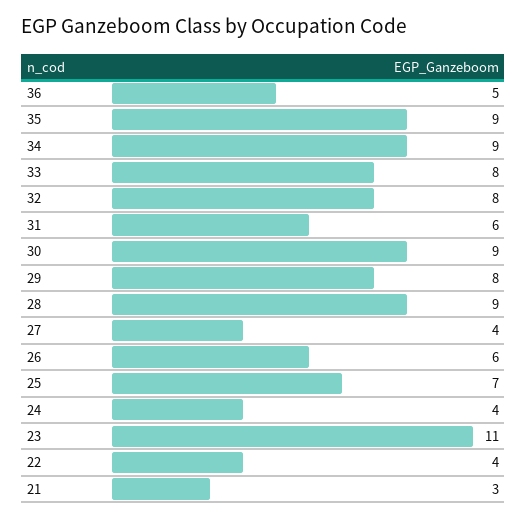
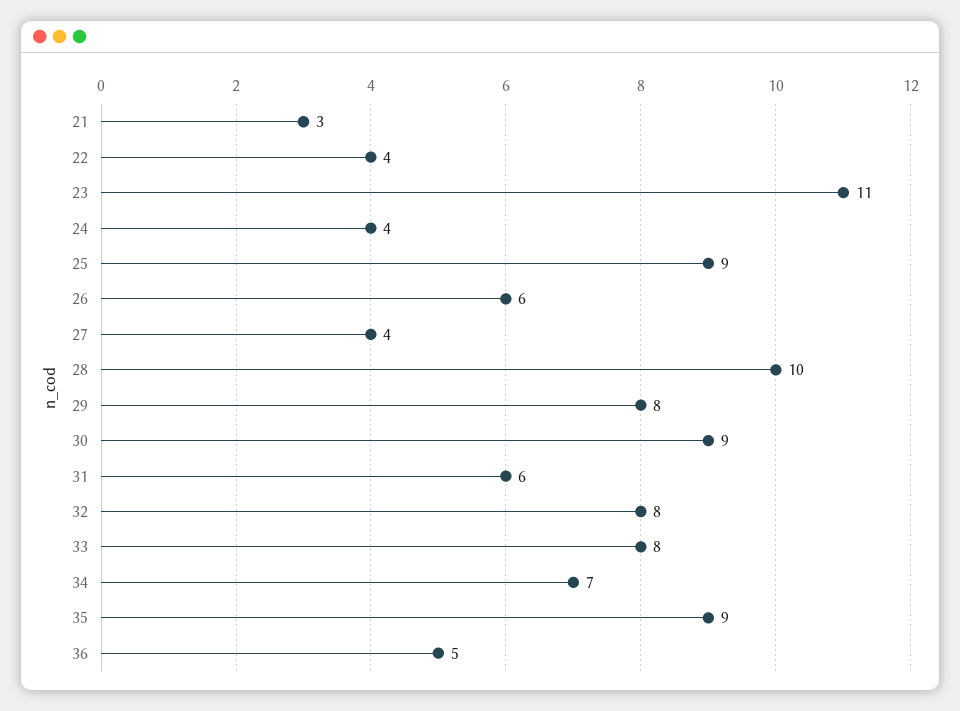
  {
    "36": 5,
    "35": 9,
-   "34": 9,
+   "34": 7,
    "33": 8,
    "32": 8,
    "31": 6,
    "30": 9,
    "29": 8,
-   "28": 9,
+   "28": 10,
    "27": 4,
    "26": 6,
-   "25": 7,
+   "25": 9,
    "24": 4,
    "23": 11,
    "22": 4,
    "21": 3
  }

